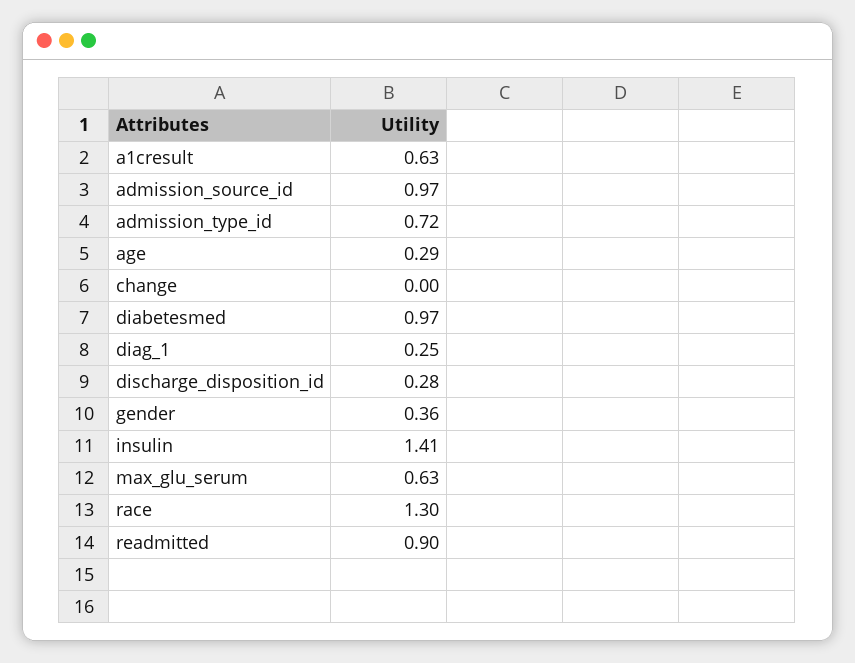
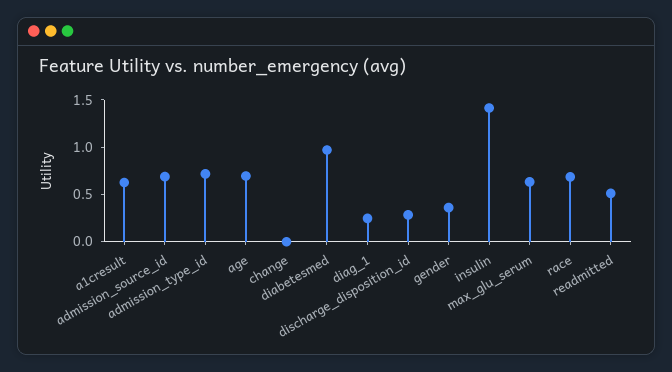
  {
    "a1cresult": 0.63,
-   "admission_source_id": 0.97,
+   "admission_source_id": 0.7,
    "admission_type_id": 0.72,
-   "age": 0.29,
+   "age": 0.7,
    "change": 0,
    "diabetesmed": 0.97,
    "diag_1": 0.25,
    "discharge_disposition_id": 0.28,
    "gender": 0.36,
    "insulin": 1.41,
    "max_glu_serum": 0.63,
-   "race": 1.3,
+   "race": 0.7,
-   "readmitted": 0.9
+   "readmitted": 0.5
  }

